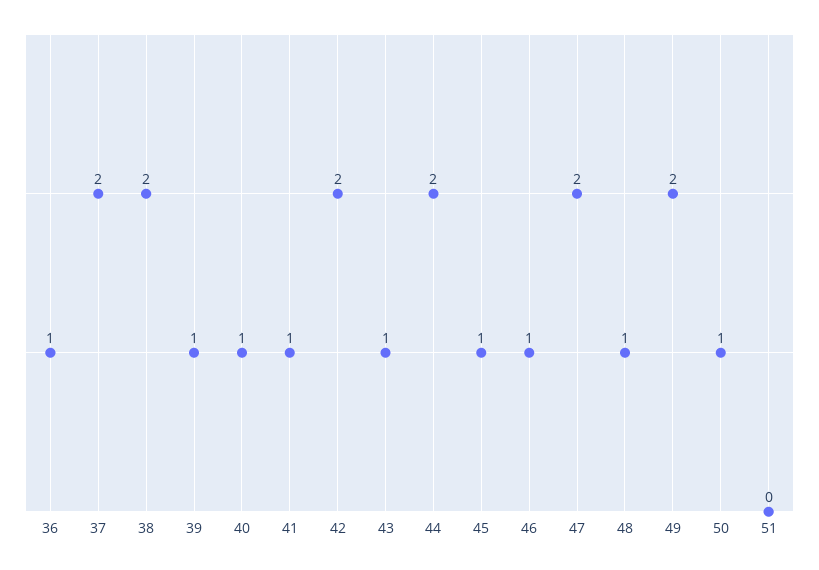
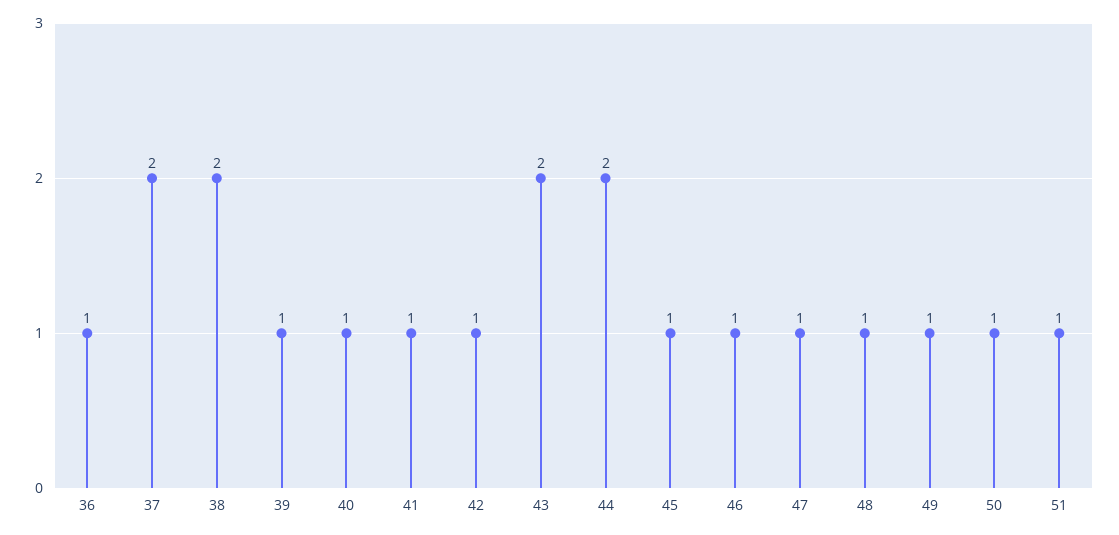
  {
    "36": 1,
    "37": 2,
    "38": 2,
    "39": 1,
    "40": 1,
    "41": 1,
-   "42": 2,
+   "42": 1,
-   "43": 1,
+   "43": 2,
    "44": 2,
    "45": 1,
    "46": 1,
-   "47": 2,
+   "47": 1,
    "48": 1,
-   "49": 2,
+   "49": 1,
    "50": 1,
-   "51": 0
+   "51": 1
  }

